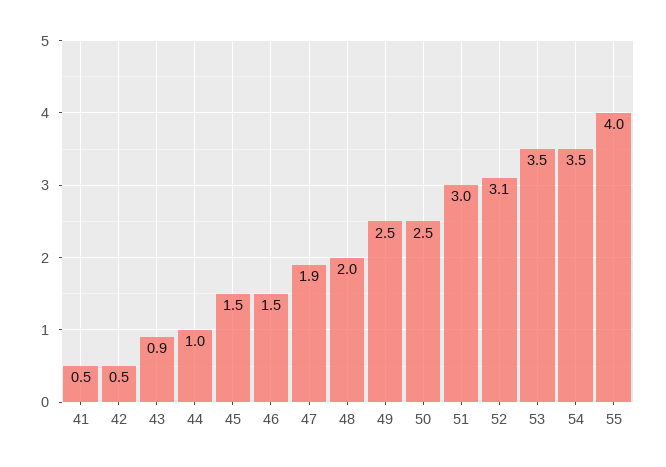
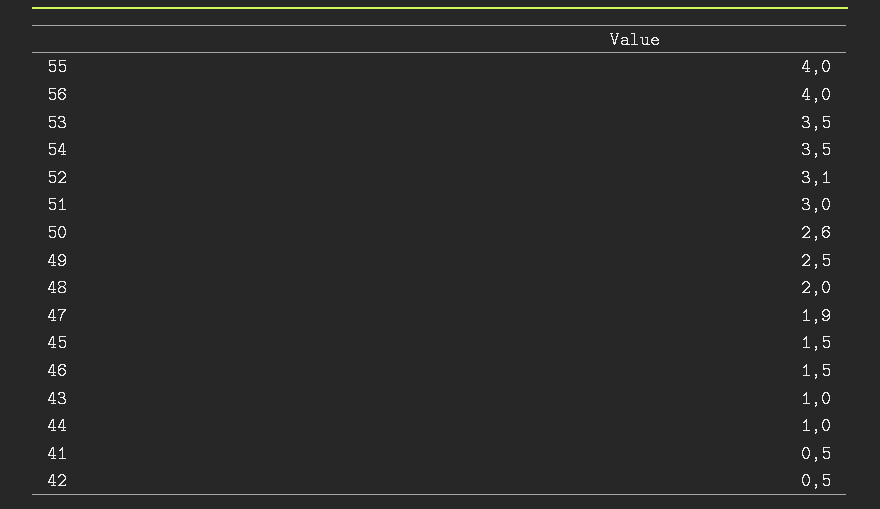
  {
    "41": 0.5,
    "42": 0.5,
-   "43": 0.9,
+   "43": 1,
    "44": 1,
    "45": 1.5,
    "46": 1.5,
    "47": 1.9,
    "48": 2,
    "49": 2.5,
-   "50": 2.5,
+   "50": 2.6,
    "51": 3,
    "52": 3.1,
    "53": 3.5,
    "54": 3.5,
-   "55": 4
+   "55": 4,
+   "56": 4
  }

